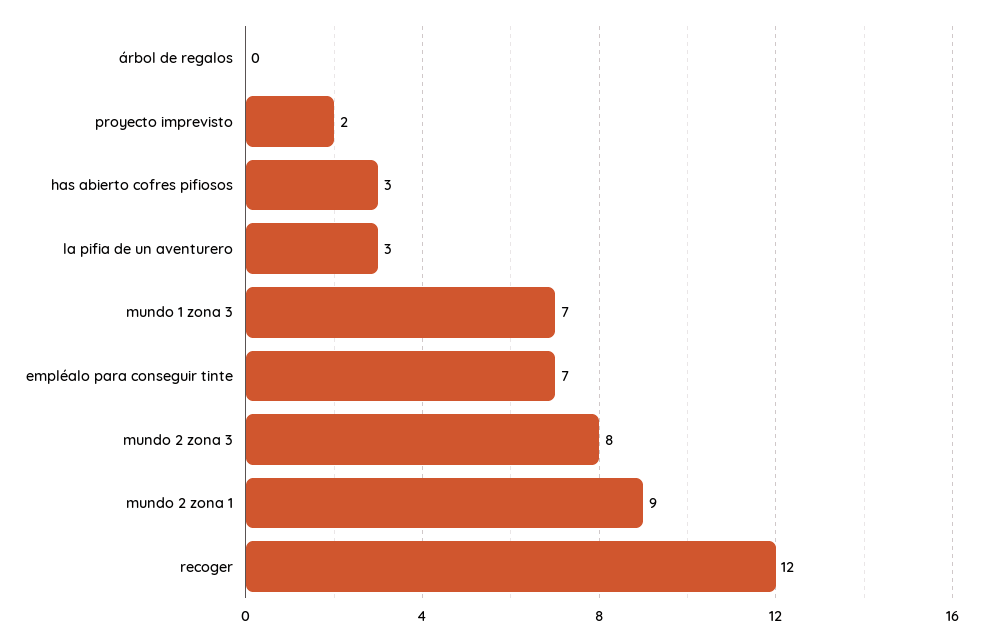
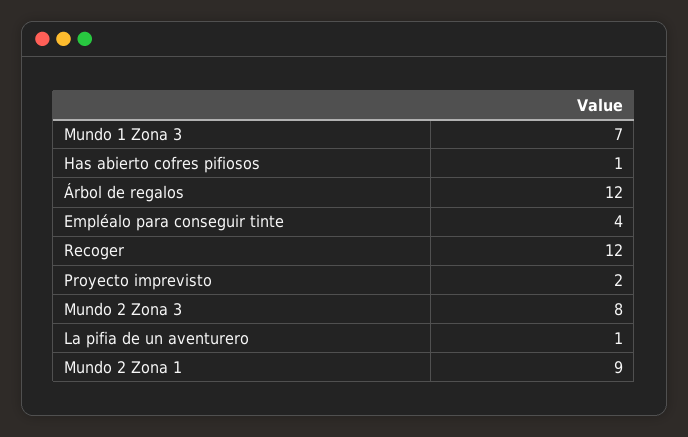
  {
-   "árbol de regalos": 0,
+   "árbol de regalos": 12,
    "proyecto imprevisto": 2,
-   "has abierto cofres pifiosos": 3,
+   "has abierto cofres pifiosos": 1,
-   "la pifia de un aventurero": 3,
+   "la pifia de un aventurero": 1,
    "mundo 1 zona 3": 7,
-   "empléalo para conseguir tinte": 7,
+   "empléalo para conseguir tinte": 4,
    "mundo 2 zona 3": 8,
    "mundo 2 zona 1": 9,
    "recoger": 12
  }

